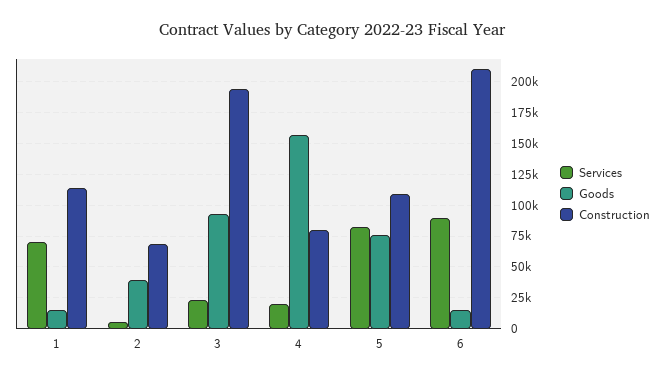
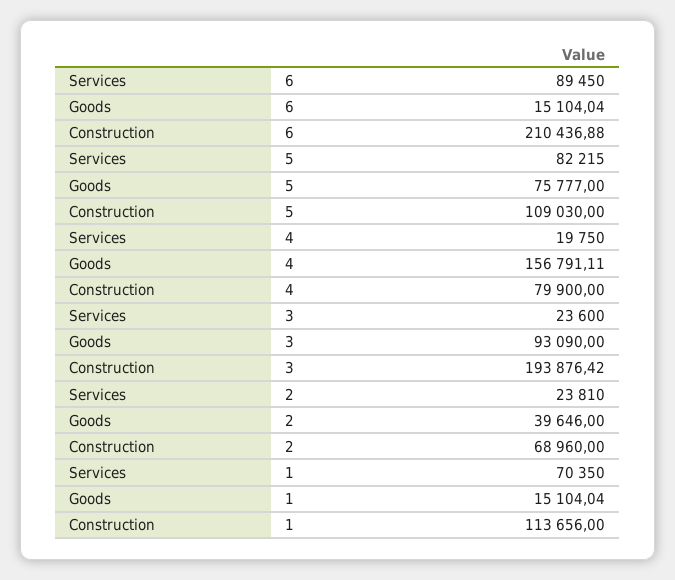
  {
    "Services": {
      "1": 70350,
-     "2": 5000,
+     "2": 23810,
      "3": 23600,
      "4": 19750,
      "5": 82215,
      "6": 89450
    },
    "Goods": {
      "1": 15104.04,
      "2": 39646,
      "3": 93090,
      "4": 156791.11,
      "5": 75777,
      "6": 15104.04
    },
    "Construction": {
      "1": 113656,
      "2": 68960,
      "3": 193876.42,
      "4": 79900,
      "5": 109030,
      "6": 210436.88
    }
  }

